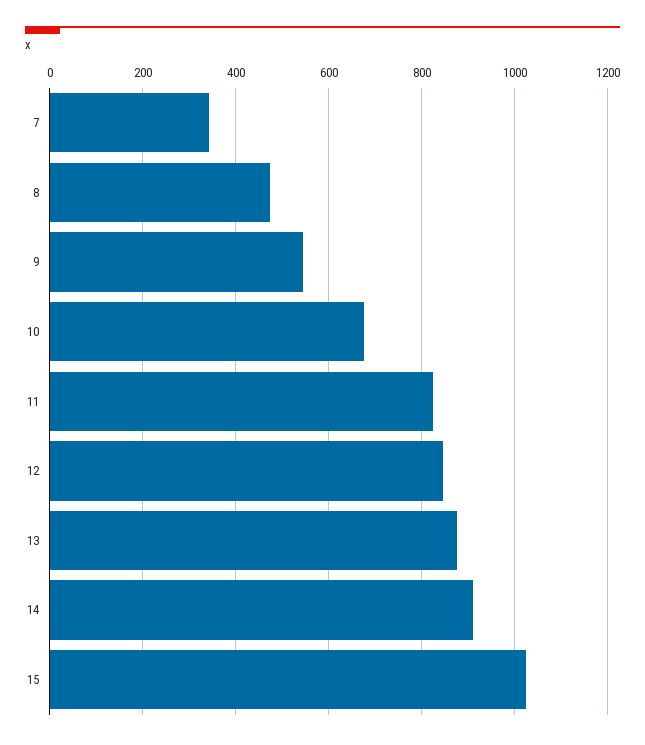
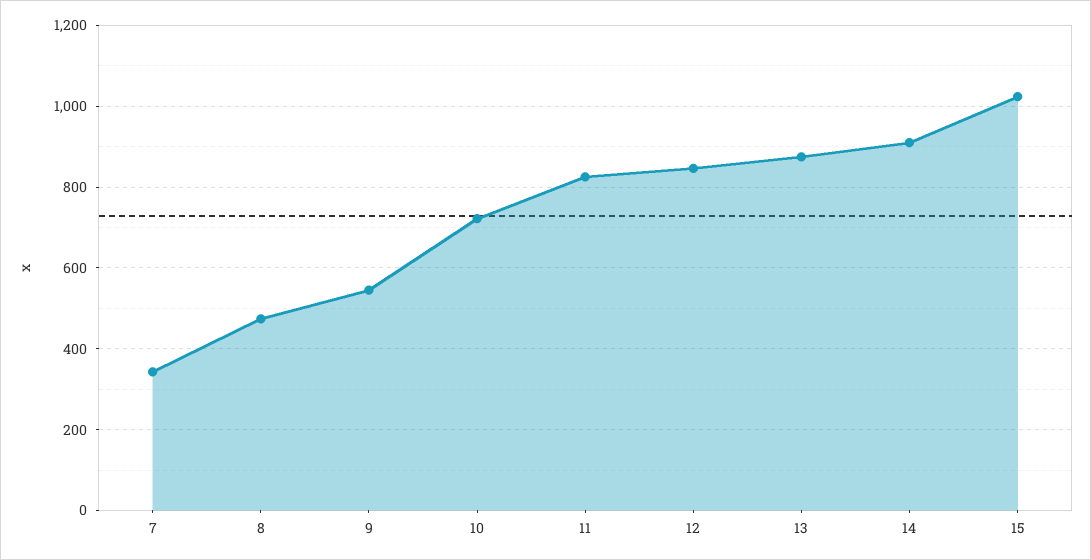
  {
    "7": 340,
    "8": 480,
    "9": 540,
-   "10": 680,
+   "10": 720,
    "11": 820,
    "12": 840,
    "13": 880,
    "14": 920,
    "15": 1020
  }

